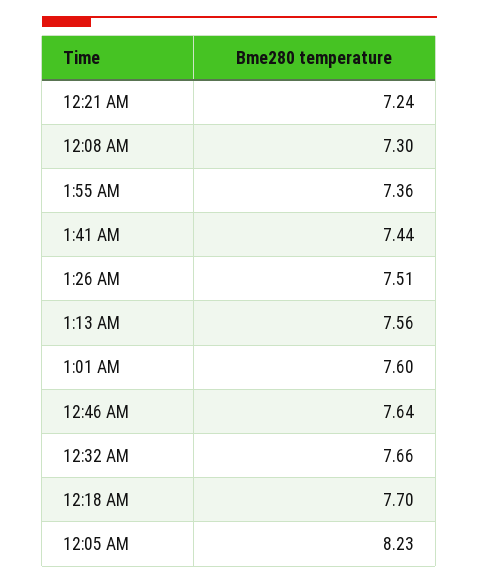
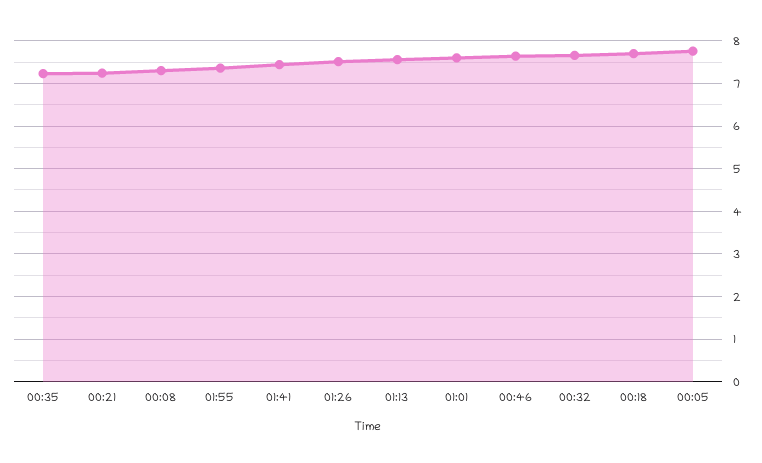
  {
    "12:21 AM": 7.24,
    "12:08 AM": 7.3,
    "1:55 AM": 7.36,
    "1:41 AM": 7.44,
    "1:26 AM": 7.51,
    "1:13 AM": 7.56,
    "1:01 AM": 7.6,
    "12:46 AM": 7.64,
    "12:32 AM": 7.66,
    "12:18 AM": 7.7,
-   "12:05 AM": 8.23
+   "12:05 AM": 7.8,
+   "00:35": 7.2
  }

